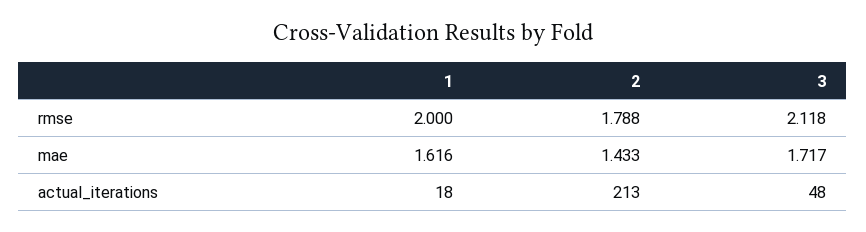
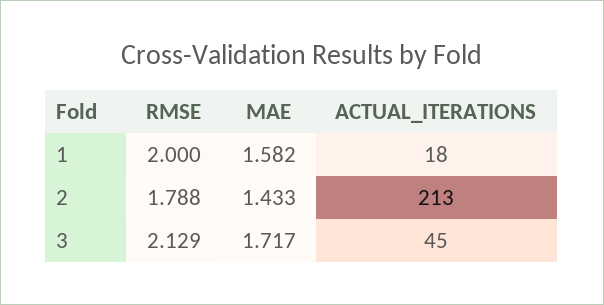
  {
    "1": {
      "rmse": 2,
-     "mae": 1.616,
+     "mae": 1.582,
      "actual_iterations": 18
    },
    "2": {
      "rmse": 1.788,
      "mae": 1.433,
      "actual_iterations": 213
    },
    "3": {
-     "rmse": 2.118,
+     "rmse": 2.129,
      "mae": 1.717,
-     "actual_iterations": 48
+     "actual_iterations": 45
    }
  }

